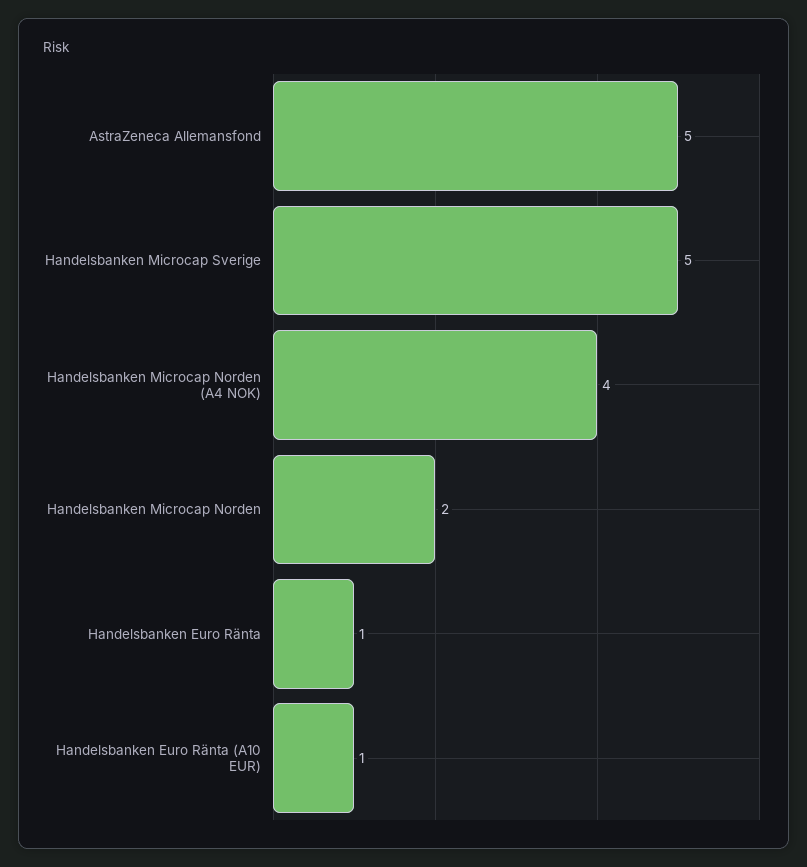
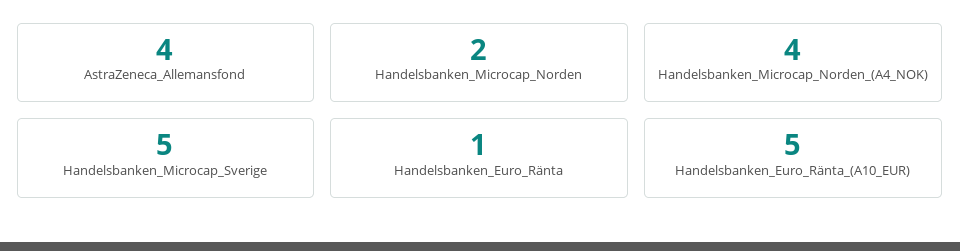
  {
-   "AstraZeneca Allemansfond": 5,
+   "AstraZeneca Allemansfond": 4,
    "Handelsbanken Microcap Sverige": 5,
    "Handelsbanken Microcap Norden (A4 NOK)": 4,
    "Handelsbanken Microcap Norden": 2,
    "Handelsbanken Euro Ränta": 1,
-   "Handelsbanken Euro Ränta (A10 EUR)": 1
+   "Handelsbanken Euro Ränta (A10 EUR)": 5
  }

